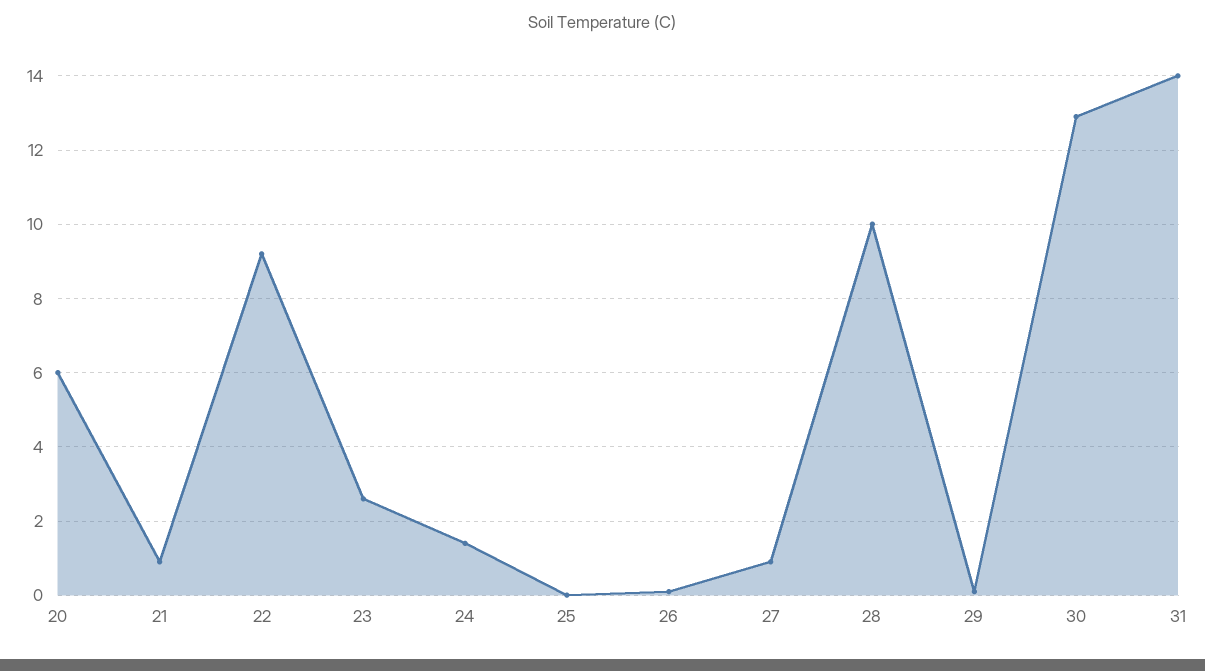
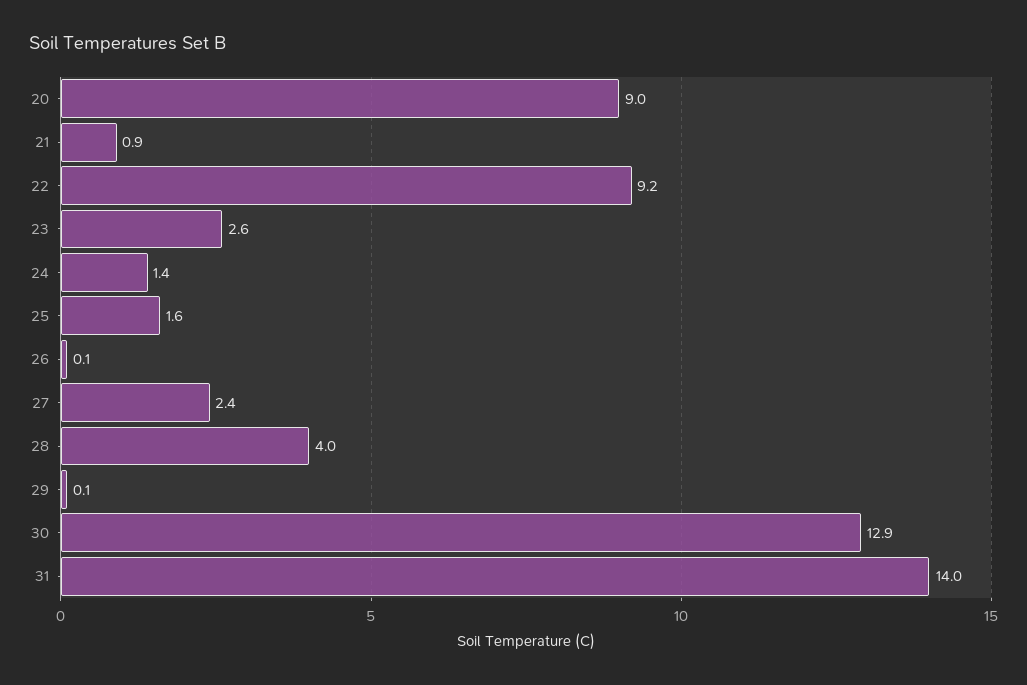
  {
-   "20": 6,
+   "20": 9,
    "21": 0.9,
    "22": 9.2,
    "23": 2.6,
    "24": 1.4,
-   "25": 0,
+   "25": 1.6,
    "26": 0.1,
-   "27": 1,
+   "27": 2.4,
-   "28": 10,
+   "28": 4,
    "29": 0.1,
    "30": 12.9,
    "31": 14
  }

